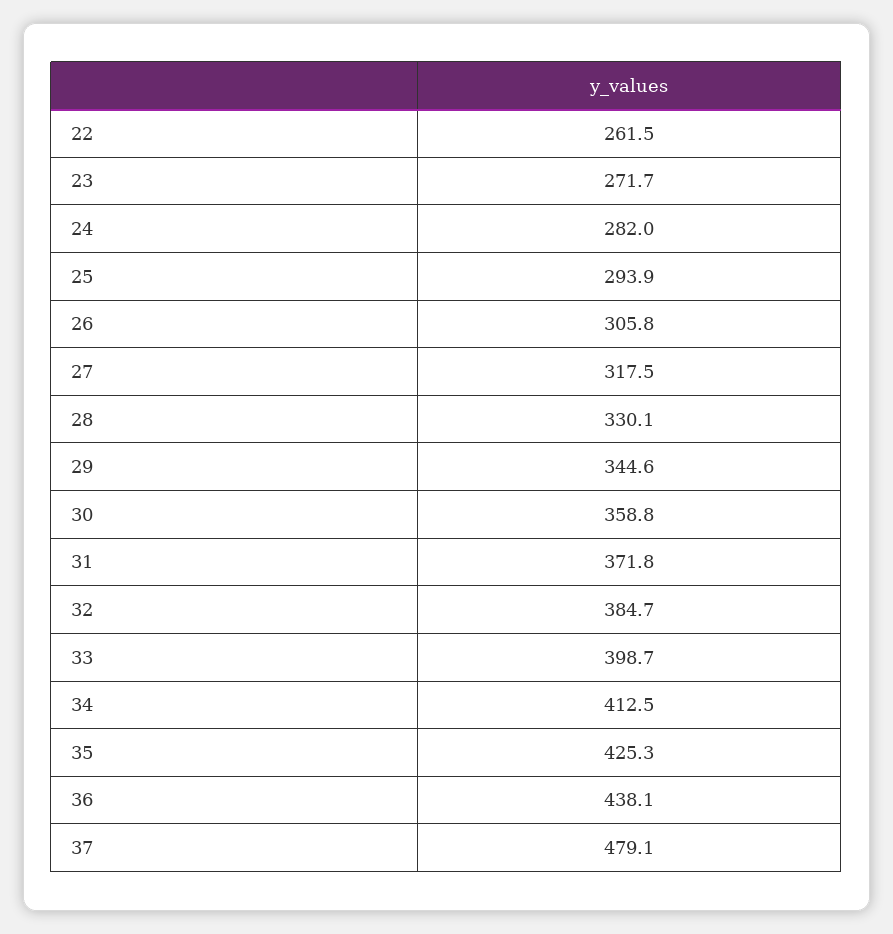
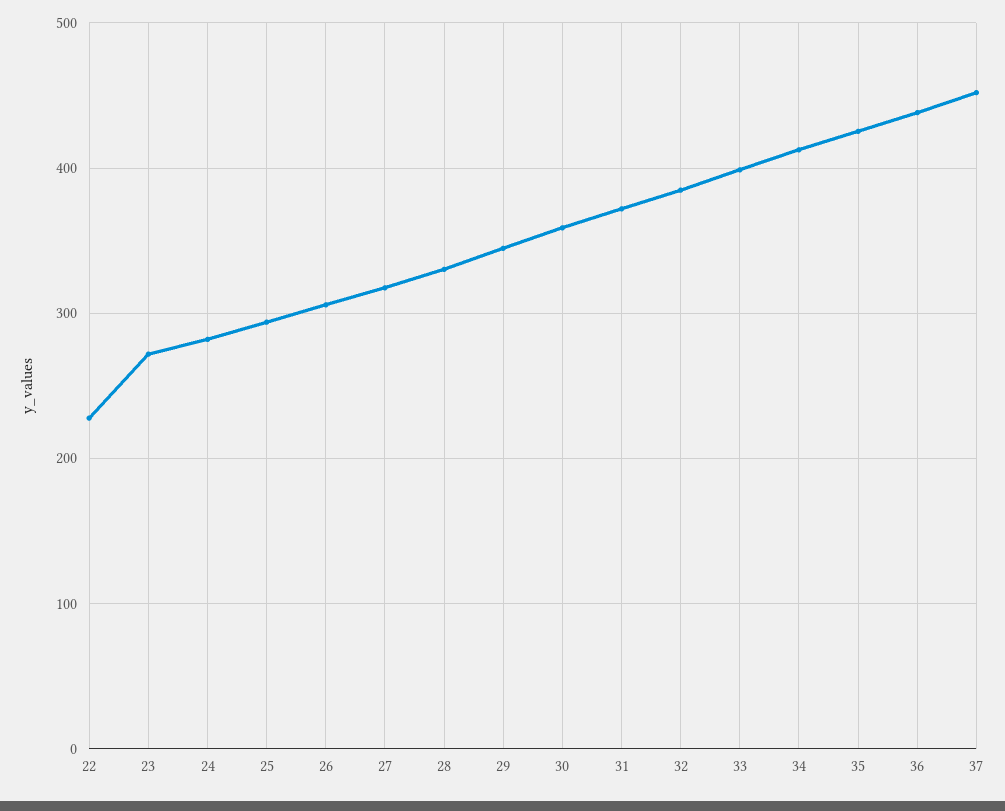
  {
-   "22": 261.5,
+   "22": 230,
    "23": 271.7,
    "24": 282,
    "25": 293.9,
    "26": 305.8,
    "27": 317.5,
    "28": 330.1,
    "29": 344.6,
    "30": 358.8,
    "31": 371.8,
    "32": 384.7,
    "33": 398.7,
    "34": 412.5,
    "35": 425.3,
    "36": 438.1,
-   "37": 479.1
+   "37": 450
  }

